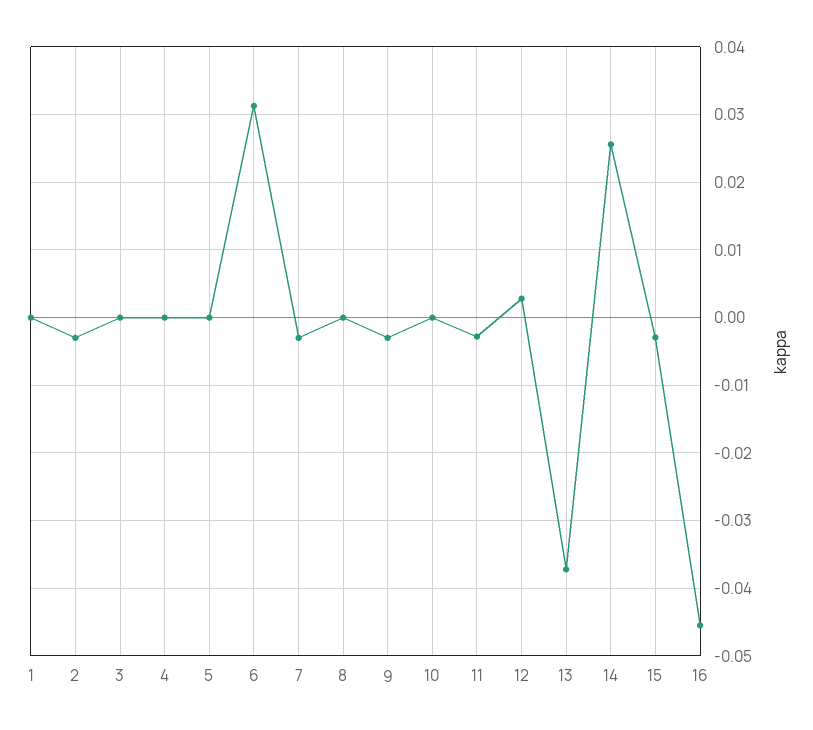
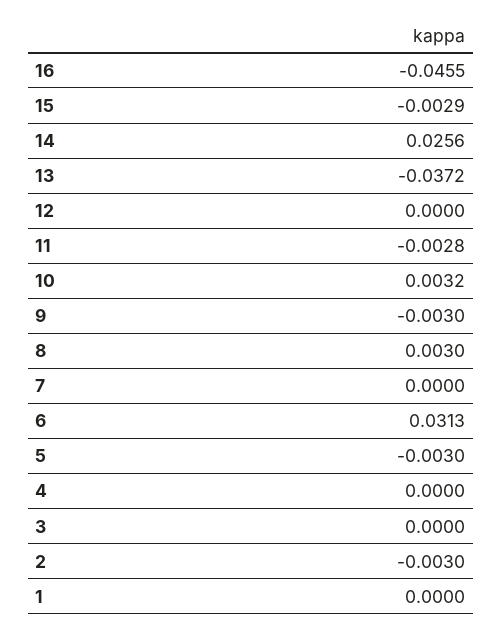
  {
    "1": 0,
    "2": -0.003,
    "3": 0,
    "4": 0,
-   "5": 0,
+   "5": -0.003,
    "6": 0.0313,
-   "7": -0.003,
+   "7": 0,
-   "8": 0,
+   "8": 0.003,
    "9": -0.003,
-   "10": 0,
+   "10": 0.0032,
    "11": -0.0028,
-   "12": 0.003,
+   "12": 0,
    "13": -0.0372,
    "14": 0.0256,
    "15": -0.0029,
    "16": -0.0455
  }

